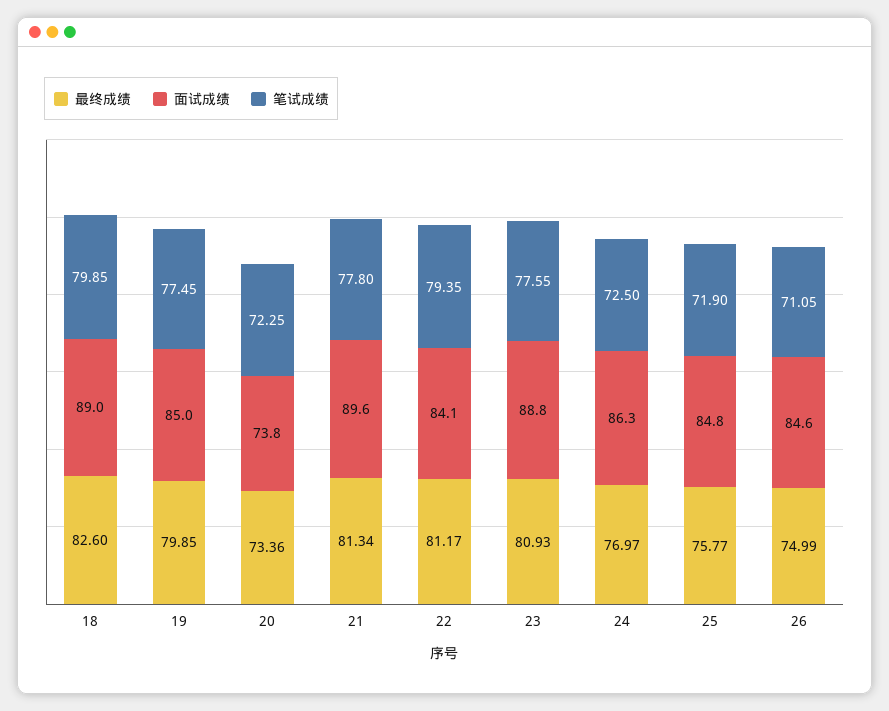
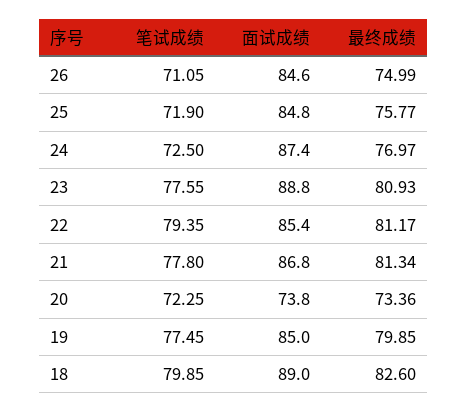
  {
    "最终成绩": {
      "18": 82.6,
      "19": 79.85,
      "20": 73.36,
      "21": 81.34,
      "22": 81.17,
      "23": 80.93,
      "24": 76.97,
      "25": 75.77,
      "26": 74.99
    },
    "面试成绩": {
      "18": 89,
      "19": 85,
      "20": 73.8,
-     "21": 89.6,
+     "21": 86.8,
-     "22": 84.1,
+     "22": 85.4,
      "23": 88.8,
-     "24": 86.3,
+     "24": 87.4,
      "25": 84.8,
      "26": 84.6
    },
    "笔试成绩": {
      "18": 79.85,
      "19": 77.45,
      "20": 72.25,
      "21": 77.8,
      "22": 79.35,
      "23": 77.55,
      "24": 72.5,
      "25": 71.9,
      "26": 71.05
    }
  }

